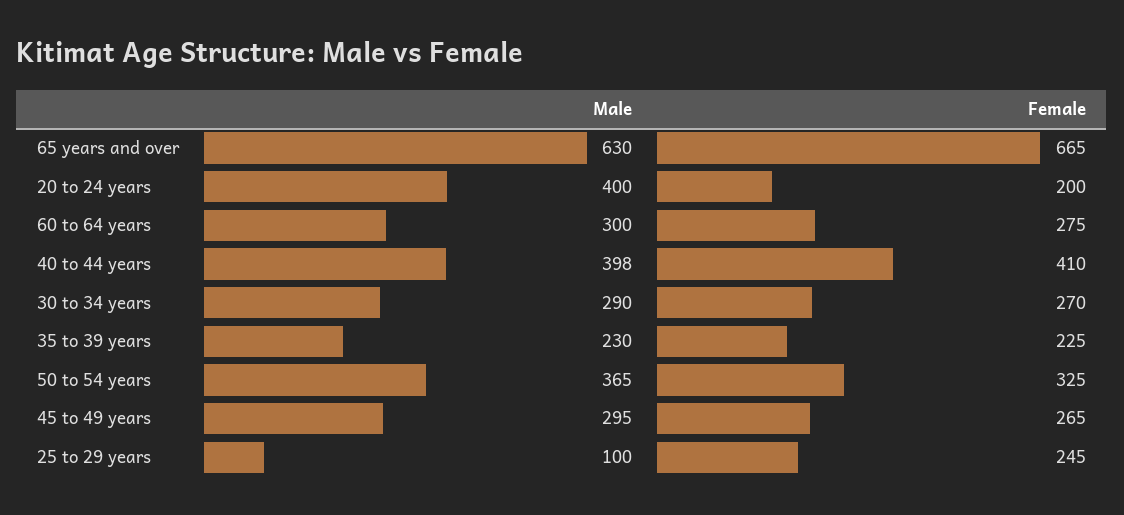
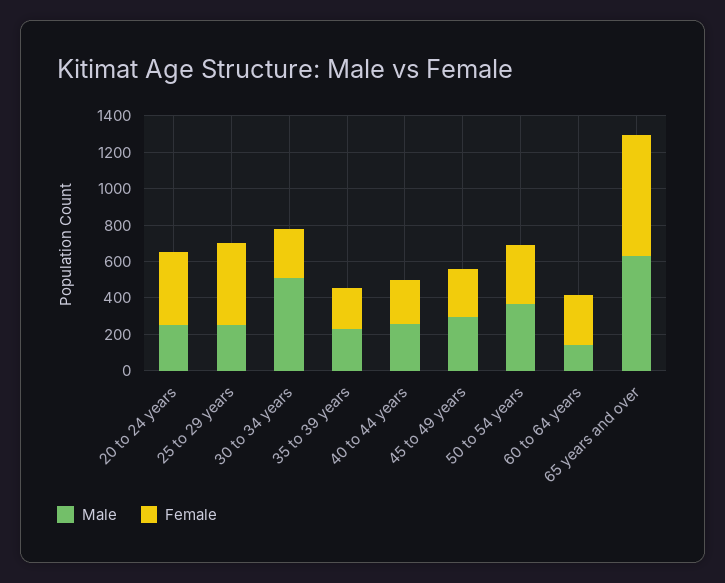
  {
    "Male": {
      "65 years and over": 630,
-     "20 to 24 years": 400,
+     "20 to 24 years": 250,
-     "60 to 64 years": 300,
+     "60 to 64 years": 150,
-     "40 to 44 years": 398,
+     "40 to 44 years": 250,
-     "30 to 34 years": 290,
+     "30 to 34 years": 500,
      "35 to 39 years": 230,
      "50 to 54 years": 365,
      "45 to 49 years": 295,
-     "25 to 29 years": 100
+     "25 to 29 years": 250
    },
    "Female": {
      "65 years and over": 665,
-     "20 to 24 years": 200,
+     "20 to 24 years": 400,
      "60 to 64 years": 275,
-     "40 to 44 years": 410,
+     "40 to 44 years": 250,
      "30 to 34 years": 270,
      "35 to 39 years": 225,
      "50 to 54 years": 325,
      "45 to 49 years": 265,
-     "25 to 29 years": 245
+     "25 to 29 years": 450
    }
  }

